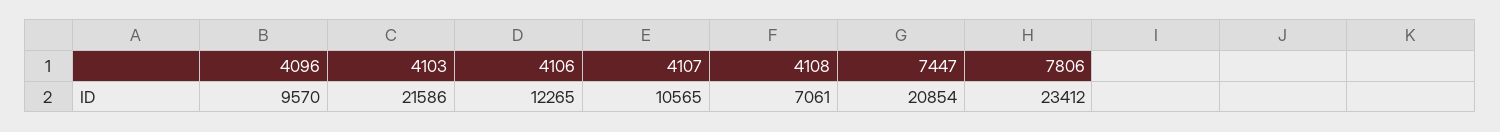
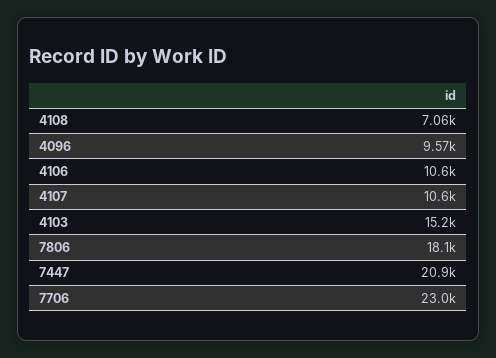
  {
    "4096": 9570,
-   "4103": 21586,
+   "4103": 15200,
-   "4106": 12265,
+   "4106": 10600,
    "4107": 10565,
    "4108": 7061,
    "7447": 20854,
-   "7806": 23412
+   "7806": 18100,
+   "7706": 23000
  }

